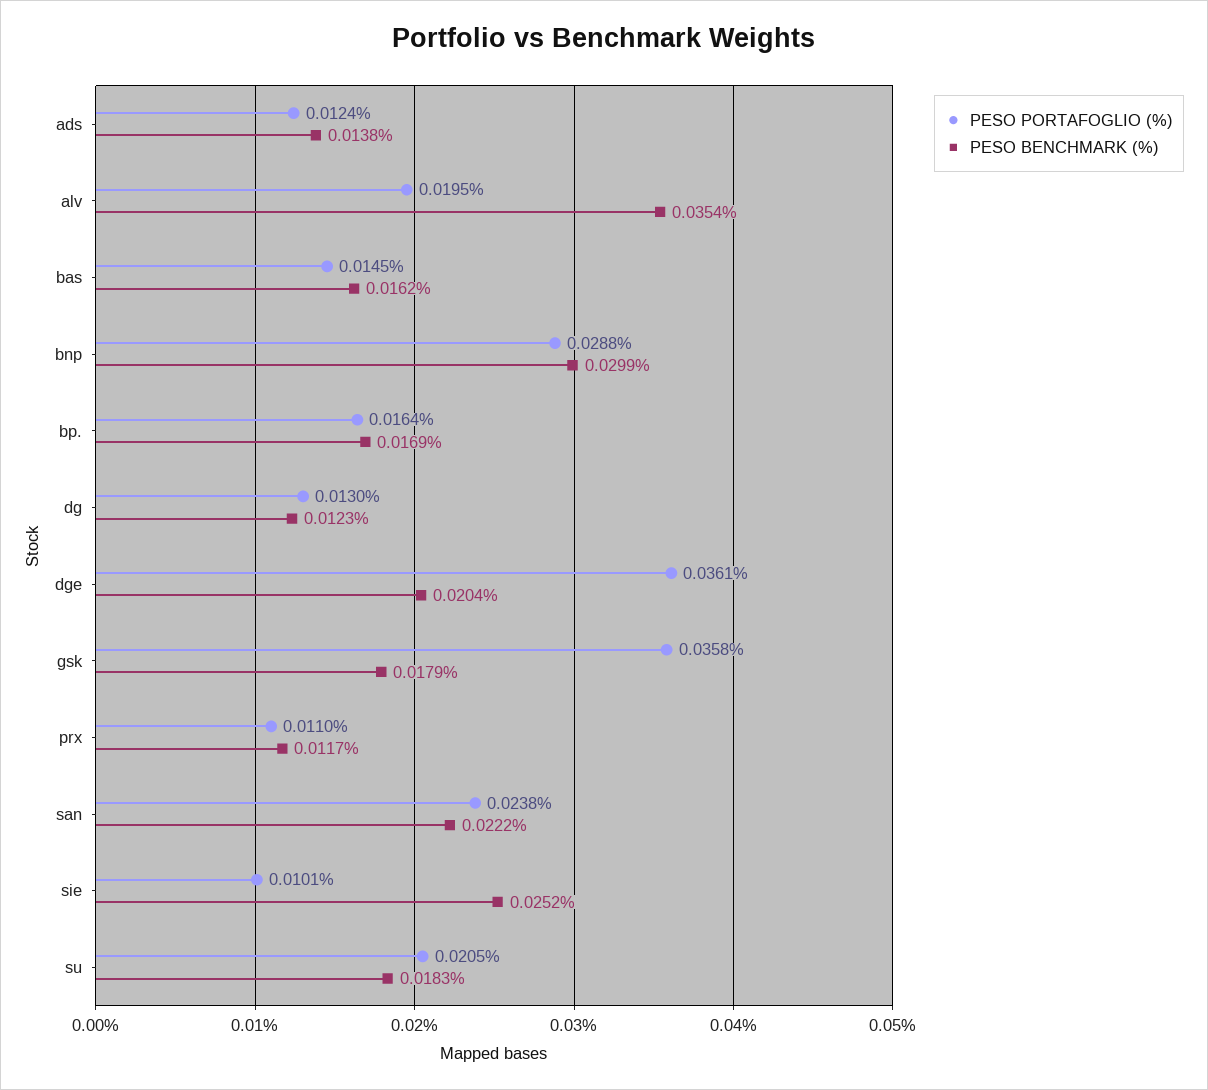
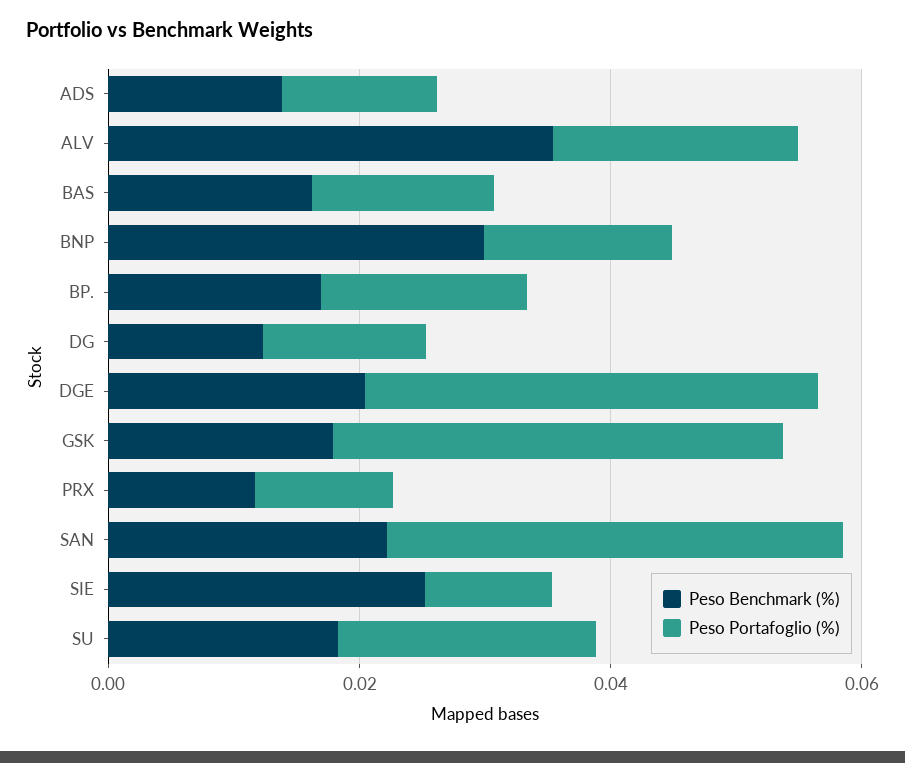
  {
    "PESO PORTAFOGLIO (%)": {
      "ads": 0.0124,
      "alv": 0.0195,
      "bas": 0.0145,
-     "bnp": 0.0288,
+     "bnp": 0.015,
      "bp.": 0.0164,
      "dg": 0.013,
      "dge": 0.0361,
      "gsk": 0.0358,
      "prx": 0.011,
-     "san": 0.0238,
+     "san": 0.035,
      "sie": 0.0101,
      "su": 0.0205
    },
    "PESO BENCHMARK (%)": {
      "ads": 0.0138,
      "alv": 0.0354,
      "bas": 0.0162,
      "bnp": 0.0299,
      "bp.": 0.0169,
      "dg": 0.0123,
      "dge": 0.0204,
      "gsk": 0.0179,
      "prx": 0.0117,
      "san": 0.0222,
      "sie": 0.0252,
      "su": 0.0183
    }
  }

